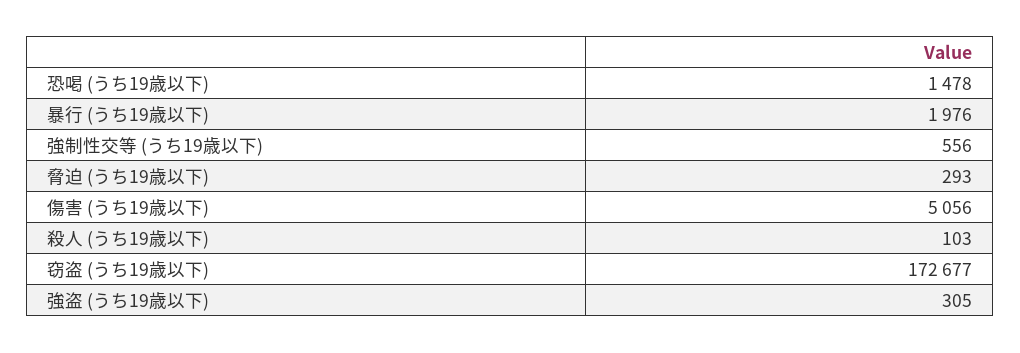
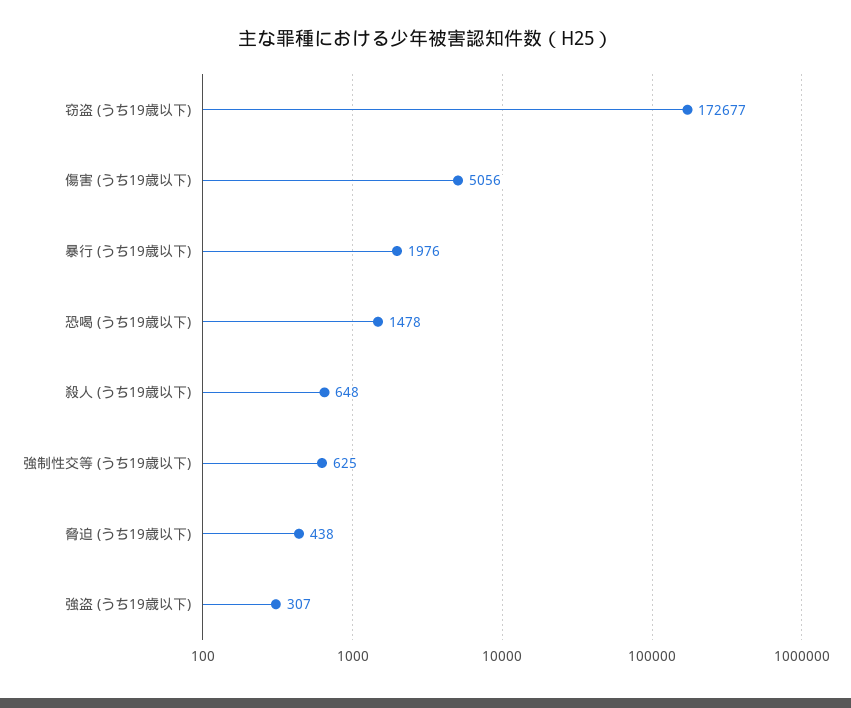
  {
    "恐喝 (うち19歳以下)": 1478,
    "暴行 (うち19歳以下)": 1976,
-   "強制性交等 (うち19歳以下)": 556,
+   "強制性交等 (うち19歳以下)": 625,
-   "脅迫 (うち19歳以下)": 293,
+   "脅迫 (うち19歳以下)": 438,
    "傷害 (うち19歳以下)": 5056,
-   "殺人 (うち19歳以下)": 103,
+   "殺人 (うち19歳以下)": 648,
    "窃盗 (うち19歳以下)": 172677,
-   "強盗 (うち19歳以下)": 305
+   "強盗 (うち19歳以下)": 307
  }

